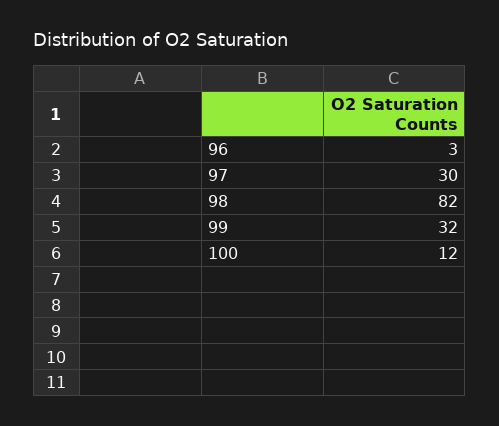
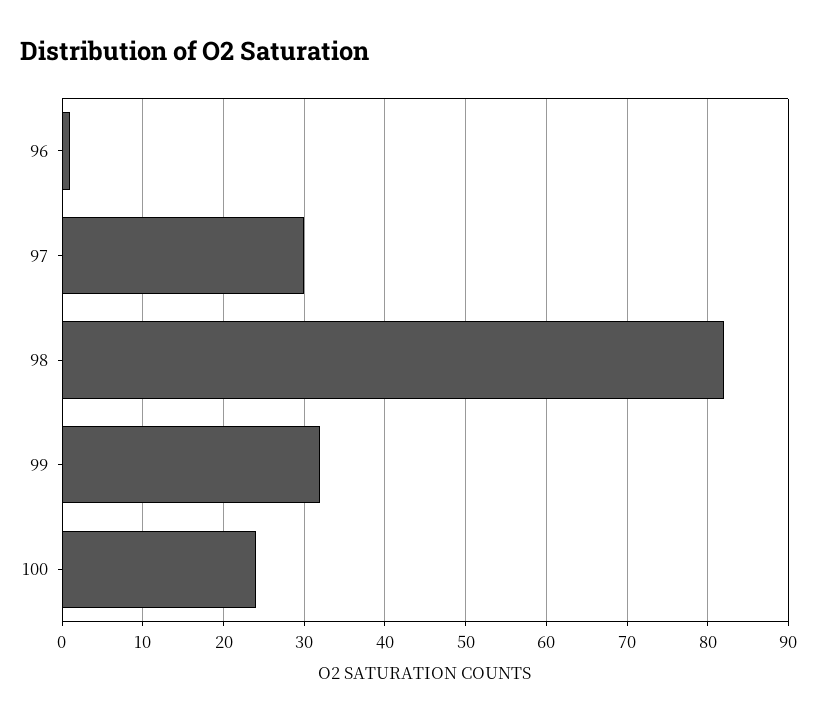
  {
-   "96": 3,
+   "96": 1,
    "97": 30,
    "98": 82,
    "99": 32,
-   "100": 12
+   "100": 24
  }

